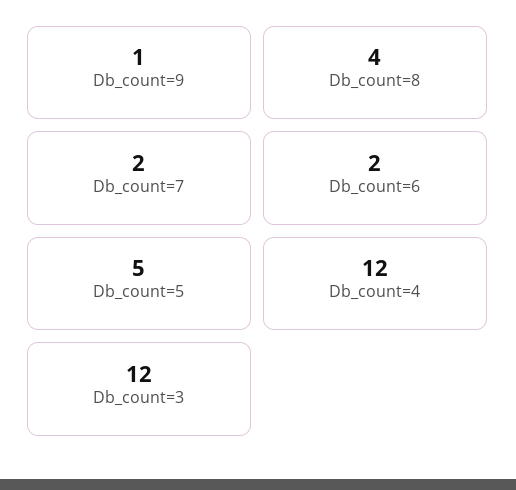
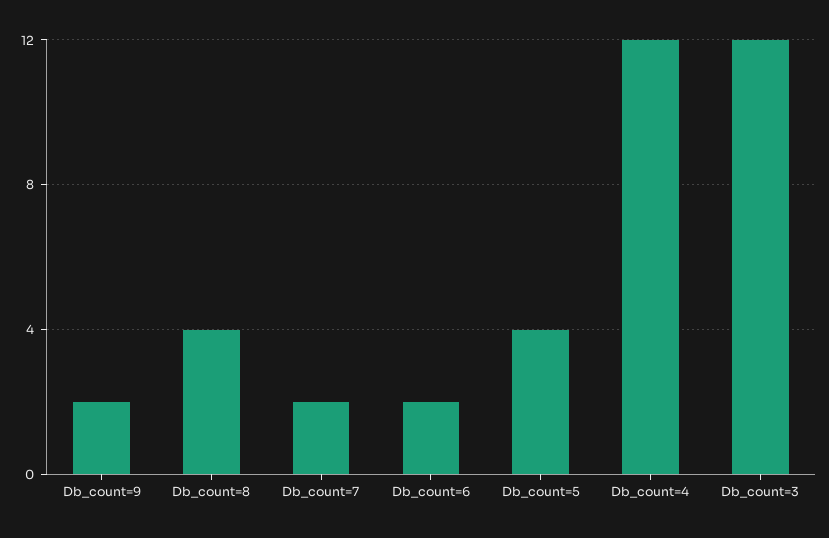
  {
-   "Db_count=9": 1,
+   "Db_count=9": 2,
    "Db_count=8": 4,
    "Db_count=7": 2,
    "Db_count=6": 2,
-   "Db_count=5": 5,
+   "Db_count=5": 4,
    "Db_count=4": 12,
    "Db_count=3": 12
  }

